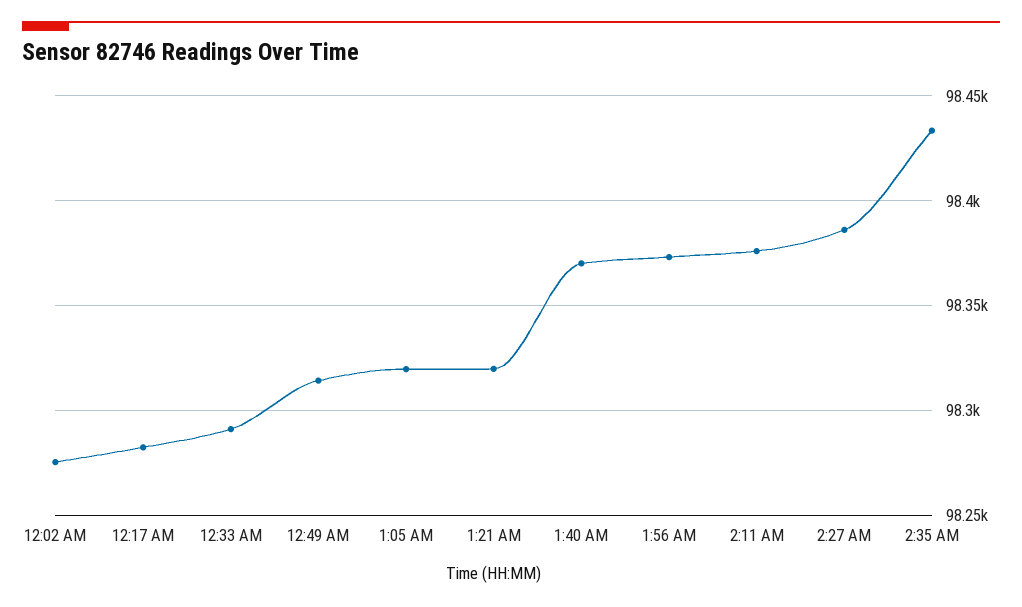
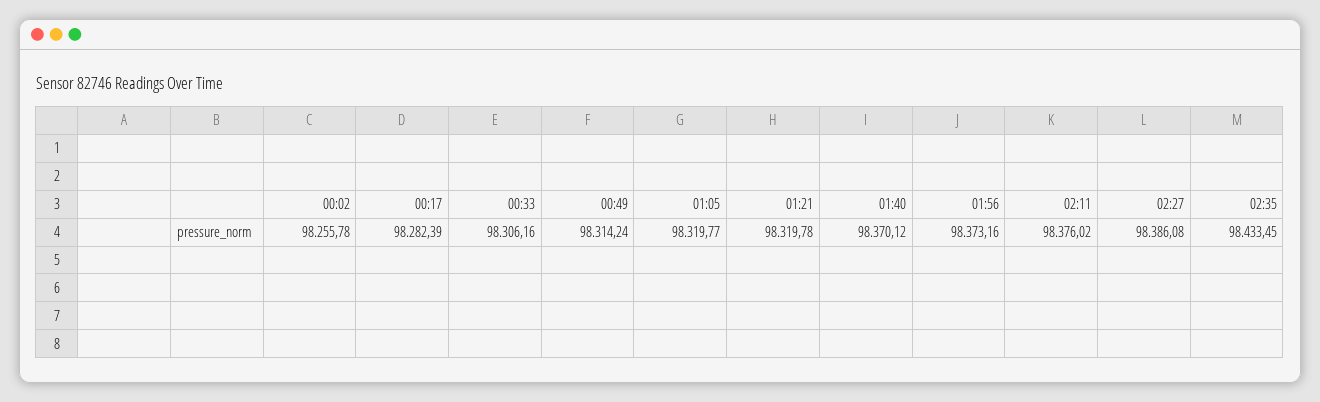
  {
-   "12:02 AM": 98275,
+   "12:02 AM": 98255.78,
    "12:17 AM": 98282.39,
-   "12:33 AM": 98290,
+   "12:33 AM": 98306.16,
    "12:49 AM": 98314.24,
    "1:05 AM": 98319.77,
    "1:21 AM": 98319.78,
    "1:40 AM": 98370.12,
    "1:56 AM": 98373.16,
    "2:11 AM": 98376.02,
    "2:27 AM": 98386.08,
    "2:35 AM": 98433.45
  }

